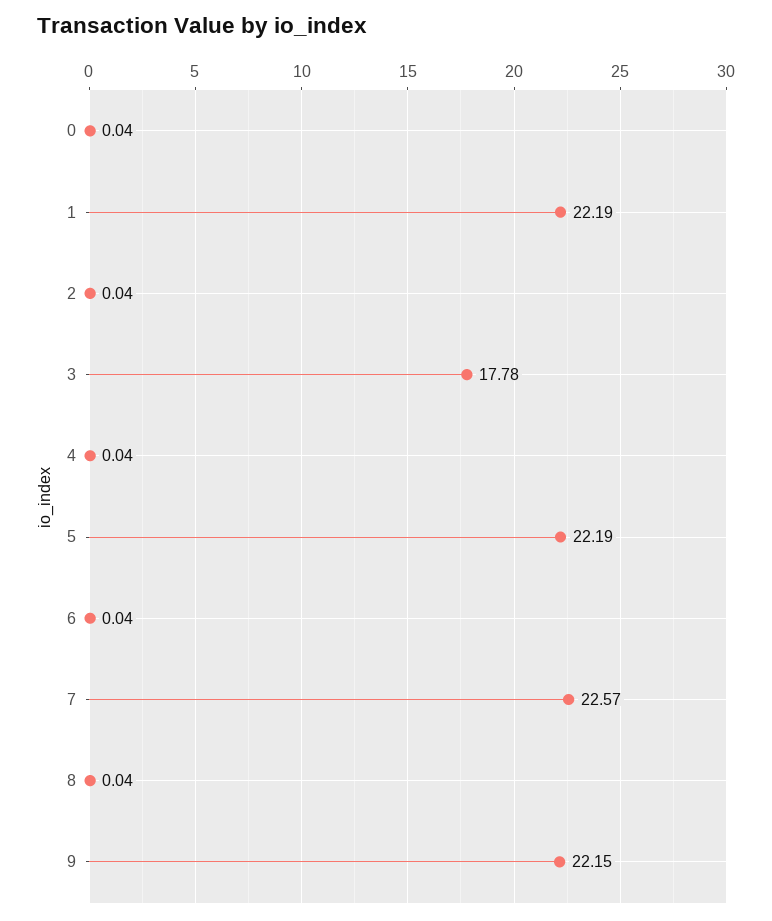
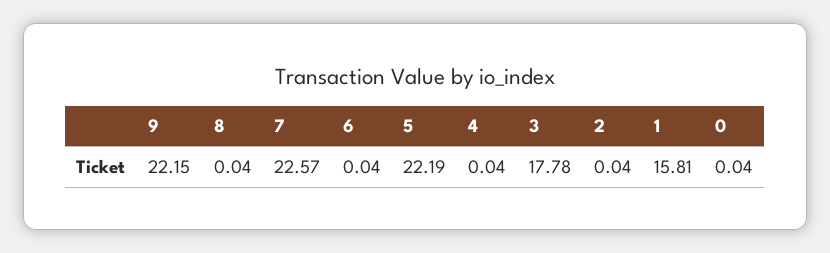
  {
    "0": 0.04,
-   "1": 22.19,
+   "1": 15.81,
    "2": 0.04,
    "3": 17.78,
    "4": 0.04,
    "5": 22.19,
    "6": 0.04,
    "7": 22.57,
    "8": 0.04,
    "9": 22.15
  }

